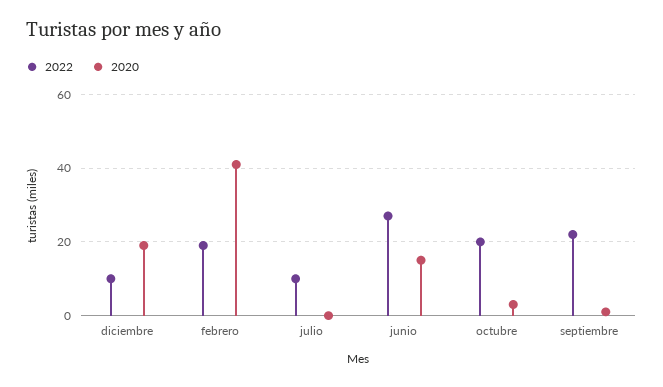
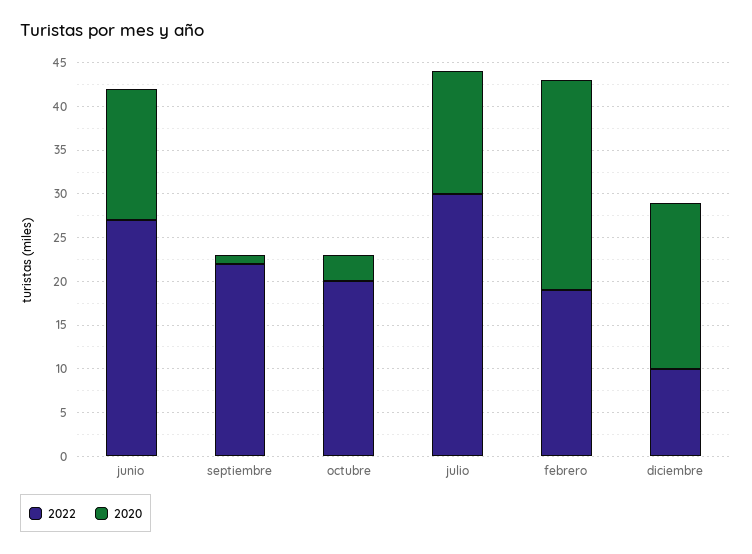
  {
    "2022": {
      "diciembre": 10,
      "febrero": 19,
-     "julio": 10,
+     "julio": 30,
      "junio": 27,
      "octubre": 20,
      "septiembre": 22
    },
    "2020": {
      "diciembre": 19,
-     "febrero": 40,
+     "febrero": 24,
-     "julio": 0,
+     "julio": 14,
      "junio": 15,
      "octubre": 3,
      "septiembre": 1
    }
  }

